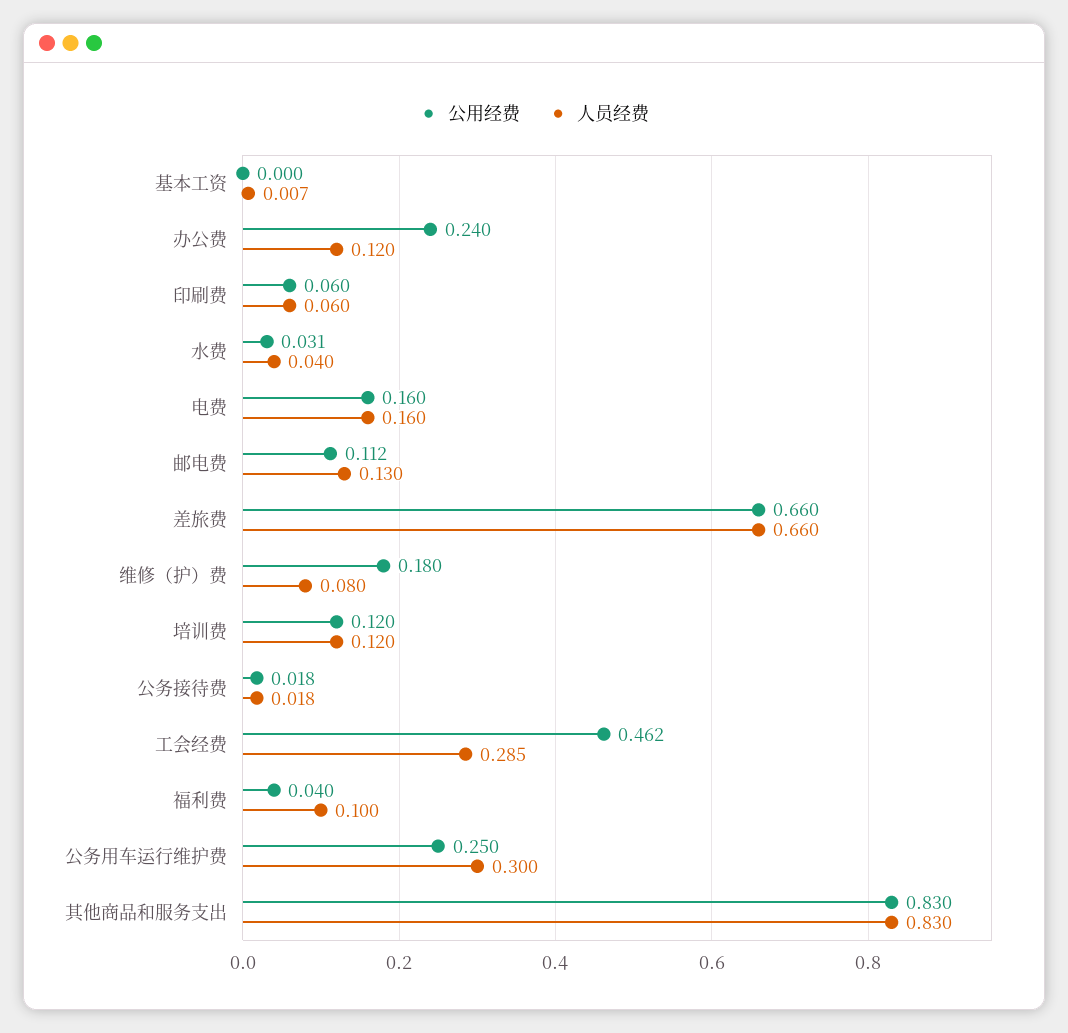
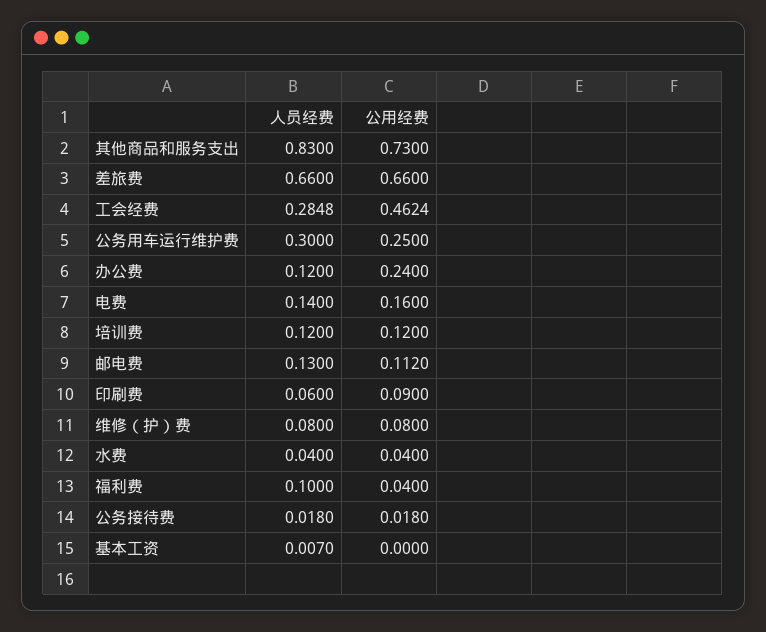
  {
    "公用经费": {
      "基本工资": 0,
      "办公费": 0.24,
-     "印刷费": 0.06,
+     "印刷费": 0.09,
-     "水费": 0.031,
+     "水费": 0.04,
      "电费": 0.16,
      "邮电费": 0.112,
      "差旅费": 0.66,
-     "维修（护）费": 0.18,
+     "维修（护）费": 0.08,
      "培训费": 0.12,
      "公务接待费": 0.018,
      "工会经费": 0.4624,
      "福利费": 0.04,
      "公务用车运行维护费": 0.25,
-     "其他商品和服务支出": 0.83
+     "其他商品和服务支出": 0.73
    },
    "人员经费": {
      "基本工资": 0.007,
      "办公费": 0.12,
      "印刷费": 0.06,
      "水费": 0.04,
-     "电费": 0.16,
+     "电费": 0.14,
      "邮电费": 0.13,
      "差旅费": 0.66,
      "维修（护）费": 0.08,
      "培训费": 0.12,
      "公务接待费": 0.018,
      "工会经费": 0.2848,
      "福利费": 0.1,
      "公务用车运行维护费": 0.3,
      "其他商品和服务支出": 0.83
    }
  }

